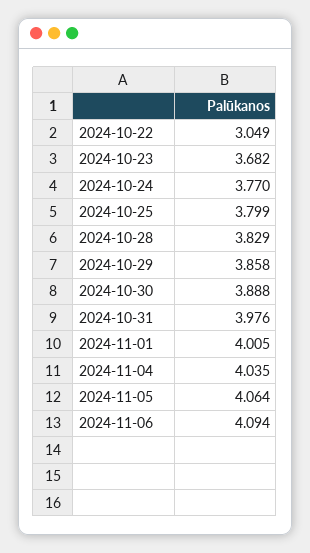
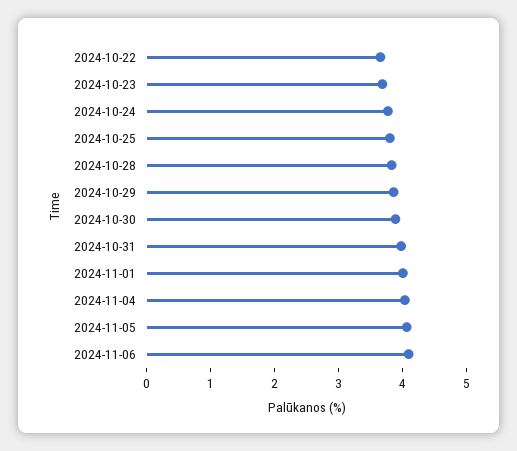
  {
-   "2024-10-22": 3.049,
+   "2024-10-22": 3.6,
    "2024-10-23": 3.682,
    "2024-10-24": 3.77,
    "2024-10-25": 3.799,
    "2024-10-28": 3.829,
    "2024-10-29": 3.858,
    "2024-10-30": 3.888,
    "2024-10-31": 3.976,
    "2024-11-01": 4.005,
    "2024-11-04": 4.035,
    "2024-11-05": 4.064,
    "2024-11-06": 4.094
  }

